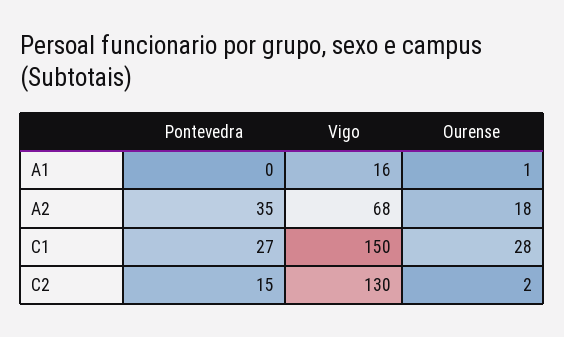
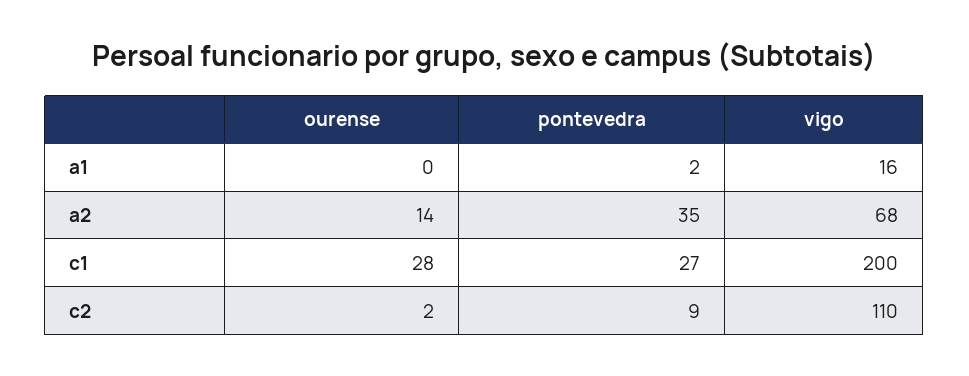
  {
    "Pontevedra": {
-     "A1": 0,
+     "A1": 2,
      "A2": 35,
      "C1": 27,
-     "C2": 15
+     "C2": 9
    },
    "Vigo": {
      "A1": 16,
      "A2": 68,
-     "C1": 150,
+     "C1": 200,
-     "C2": 130
+     "C2": 110
    },
    "Ourense": {
-     "A1": 1,
+     "A1": 0,
-     "A2": 18,
+     "A2": 14,
      "C1": 28,
      "C2": 2
    }
  }

